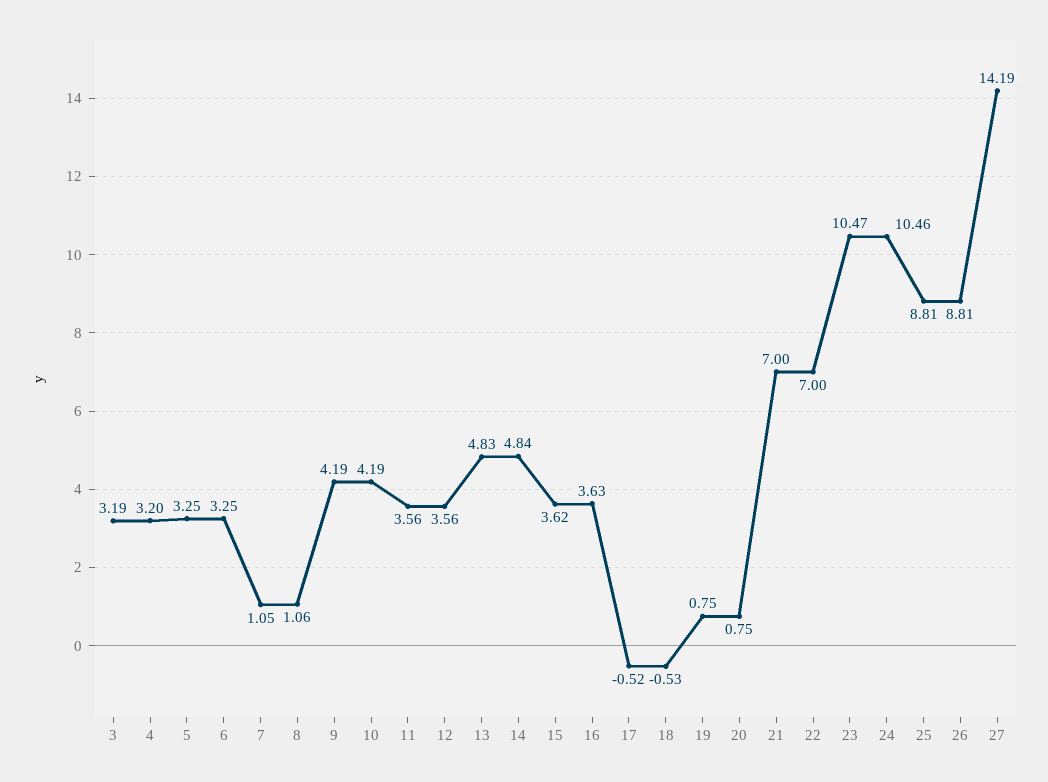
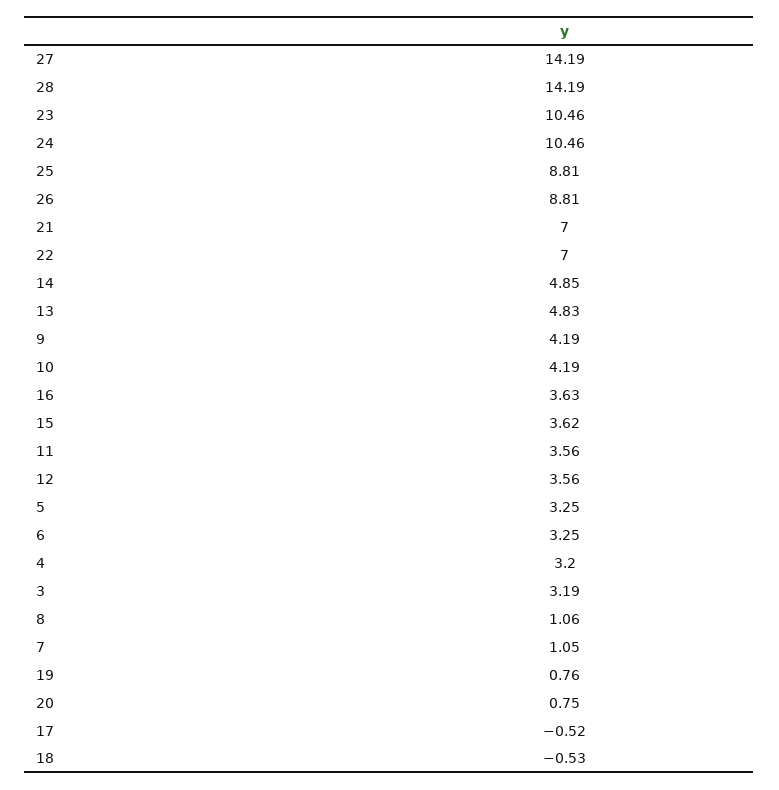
  {
    "3": 3.19,
    "4": 3.2,
    "5": 3.25,
    "6": 3.25,
    "7": 1.05,
    "8": 1.06,
    "9": 4.19,
    "10": 4.19,
    "11": 3.56,
    "12": 3.56,
    "13": 4.83,
-   "14": 4.84,
+   "14": 4.85,
    "15": 3.62,
    "16": 3.63,
    "17": -0.52,
    "18": -0.53,
-   "19": 0.75,
+   "19": 0.76,
    "20": 0.75,
    "21": 7,
    "22": 7,
-   "23": 10.47,
+   "23": 10.46,
    "24": 10.46,
    "25": 8.81,
    "26": 8.81,
-   "27": 14.19
+   "27": 14.19,
+   "28": 14.19
  }

